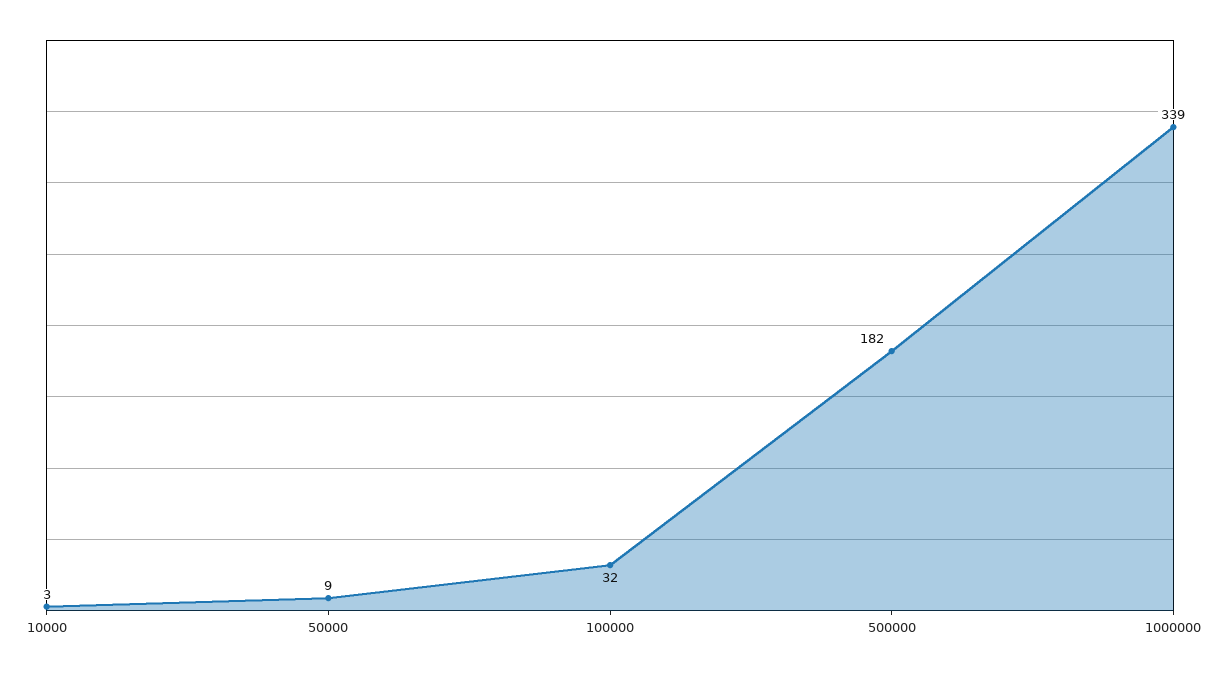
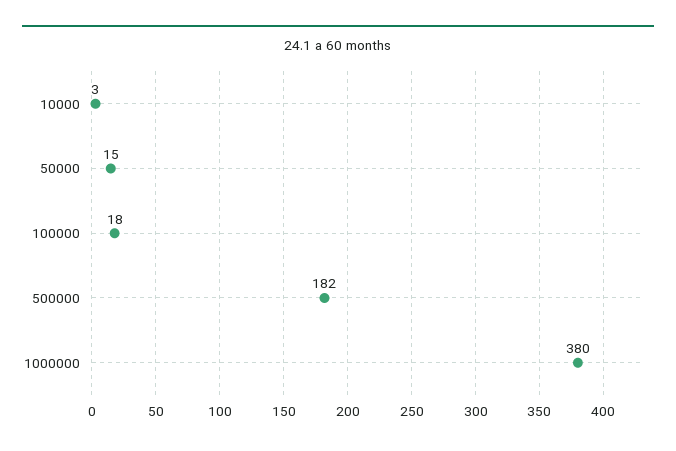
  {
    "10000": 3,
-   "50000": 9,
+   "50000": 15,
-   "100000": 32,
+   "100000": 18,
    "500000": 182,
-   "1000000": 339
+   "1000000": 380
  }

